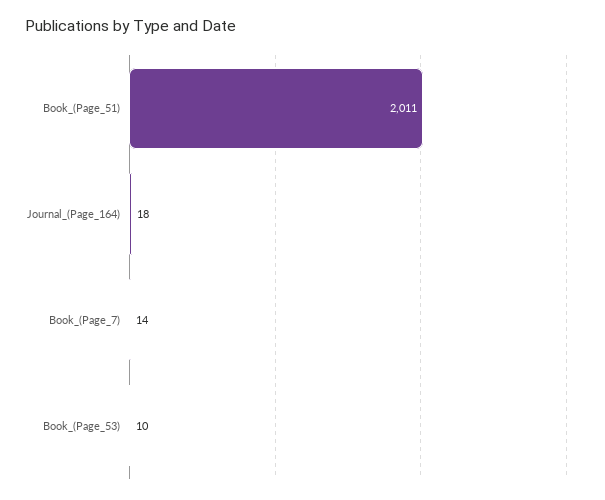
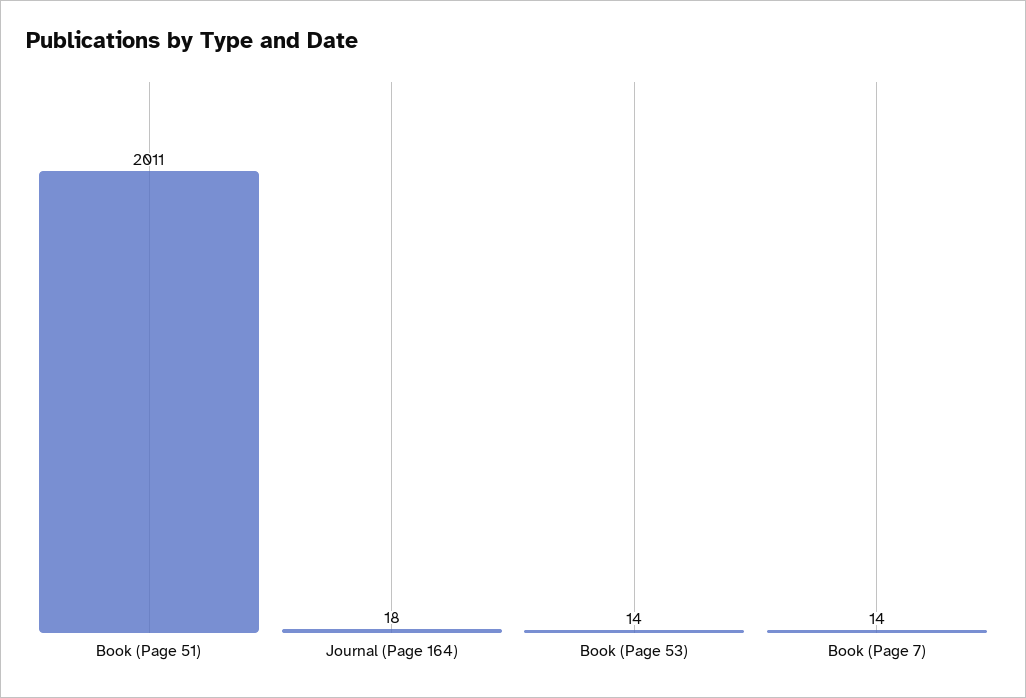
  {
    "Book_(Page_51)": 2011,
    "Journal_(Page_164)": 18,
    "Book_(Page_7)": 14,
-   "Book_(Page_53)": 10
+   "Book_(Page_53)": 14
  }

